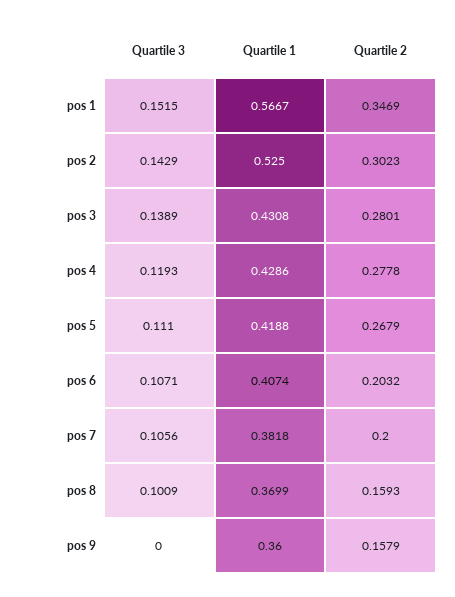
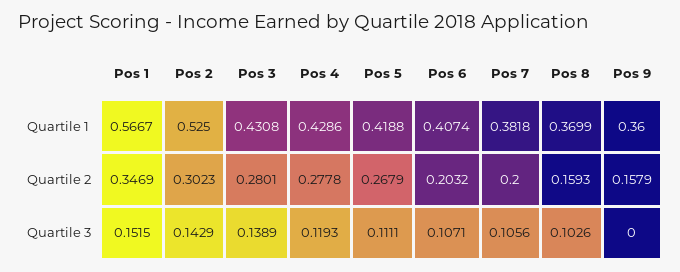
  {
    "Quartile 3": {
      "pos 1": 0.1515,
      "pos 2": 0.1429,
      "pos 3": 0.1389,
      "pos 4": 0.1193,
-     "pos 5": 0.111,
+     "pos 5": 0.1111,
      "pos 6": 0.1071,
      "pos 7": 0.1056,
-     "pos 8": 0.1009,
+     "pos 8": 0.1026,
      "pos 9": 0
    },
    "Quartile 1": {
      "pos 1": 0.5667,
      "pos 2": 0.525,
      "pos 3": 0.4308,
      "pos 4": 0.4286,
      "pos 5": 0.4188,
      "pos 6": 0.4074,
      "pos 7": 0.3818,
      "pos 8": 0.3699,
      "pos 9": 0.36
    },
    "Quartile 2": {
      "pos 1": 0.3469,
      "pos 2": 0.3023,
      "pos 3": 0.2801,
      "pos 4": 0.2778,
      "pos 5": 0.2679,
      "pos 6": 0.2032,
      "pos 7": 0.2,
      "pos 8": 0.1593,
      "pos 9": 0.1579
    }
  }

